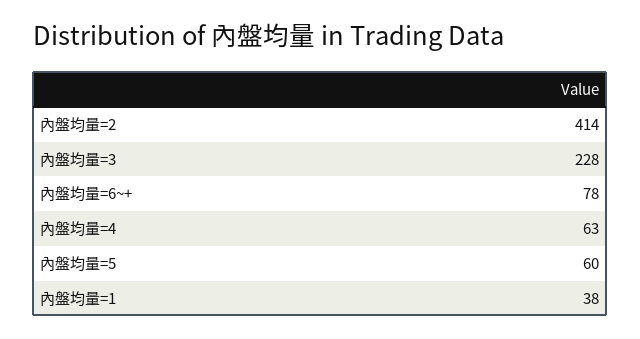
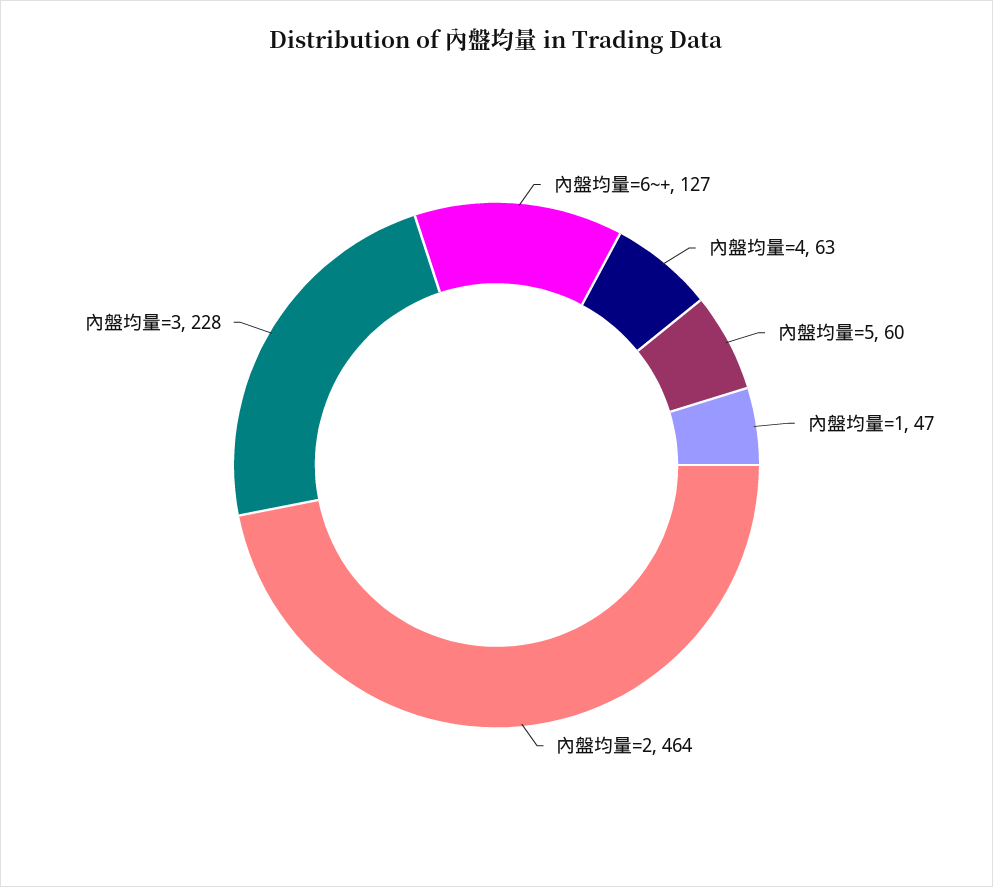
  {
-   "內盤均量=2": 414,
+   "內盤均量=2": 464,
    "內盤均量=3": 228,
-   "內盤均量=6~+": 78,
+   "內盤均量=6~+": 127,
    "內盤均量=4": 63,
    "內盤均量=5": 60,
-   "內盤均量=1": 38
+   "內盤均量=1": 47
  }

